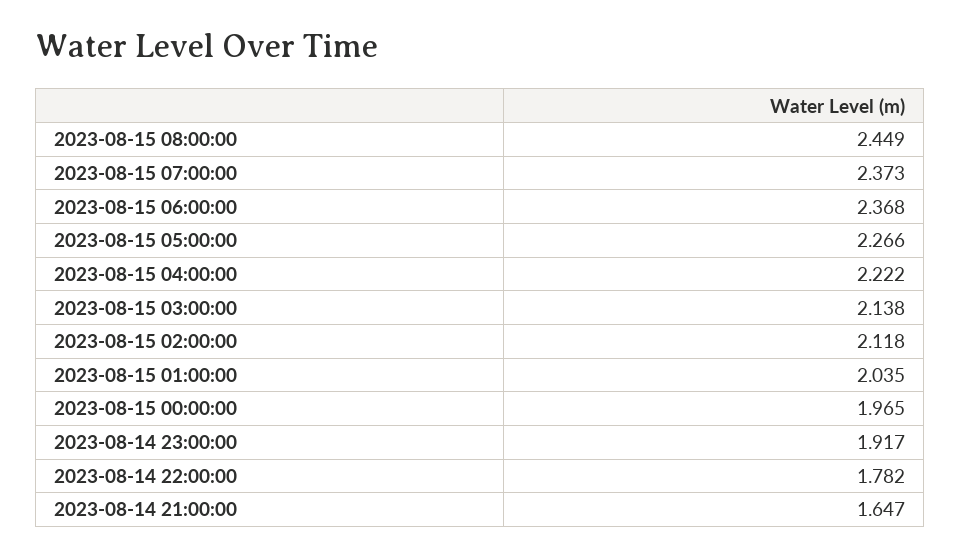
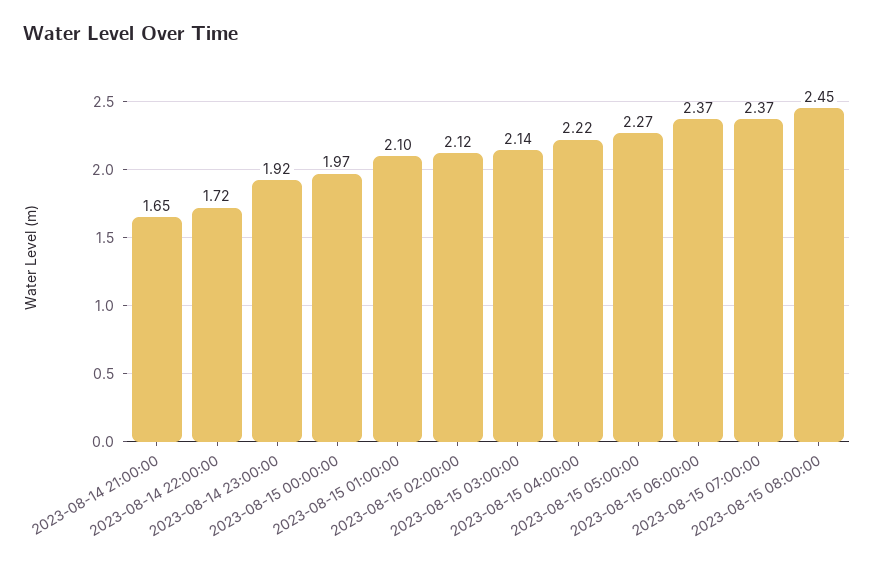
  {
    "2023-08-15 08:00:00": 2.449,
    "2023-08-15 07:00:00": 2.373,
    "2023-08-15 06:00:00": 2.368,
    "2023-08-15 05:00:00": 2.266,
    "2023-08-15 04:00:00": 2.222,
    "2023-08-15 03:00:00": 2.138,
    "2023-08-15 02:00:00": 2.118,
-   "2023-08-15 01:00:00": 2.035,
+   "2023-08-15 01:00:00": 2.1,
    "2023-08-15 00:00:00": 1.965,
    "2023-08-14 23:00:00": 1.917,
-   "2023-08-14 22:00:00": 1.782,
+   "2023-08-14 22:00:00": 1.72,
    "2023-08-14 21:00:00": 1.647
  }

